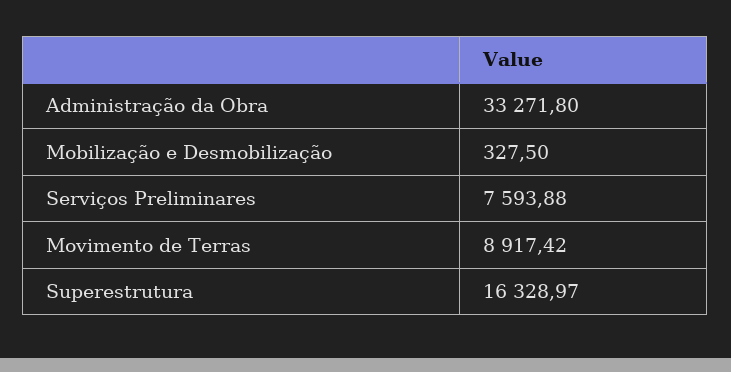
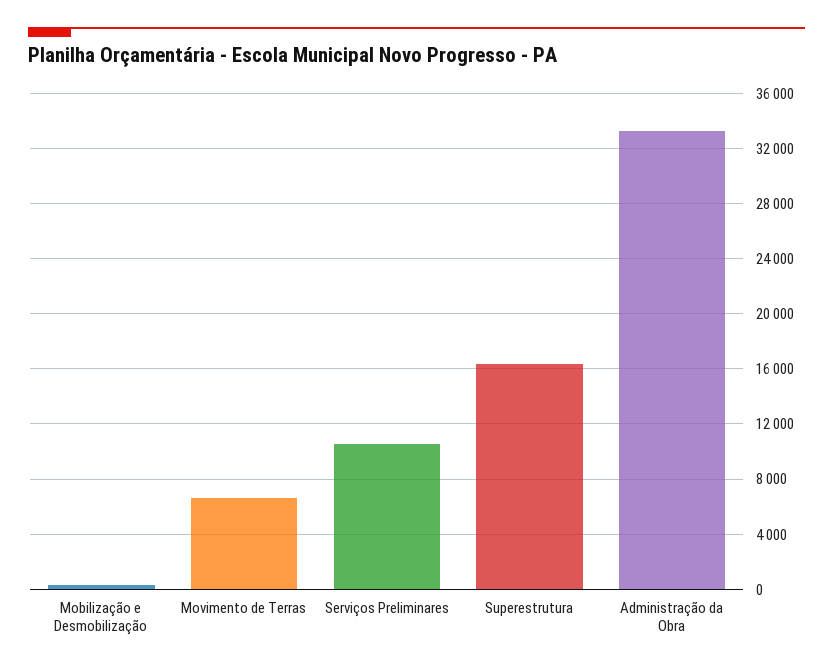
  {
    "Administração da Obra": 33271.8,
    "Mobilização e Desmobilização": 327.5,
-   "Serviços Preliminares": 7593.88,
+   "Serviços Preliminares": 10500,
-   "Movimento de Terras": 8917.42,
+   "Movimento de Terras": 6500,
    "Superestrutura": 16328.97
  }

